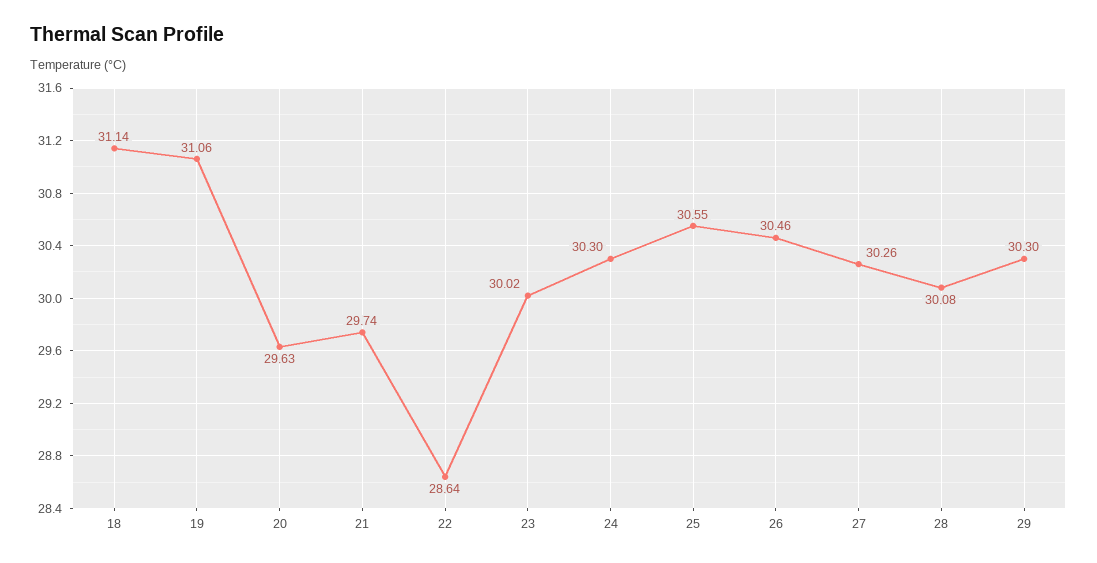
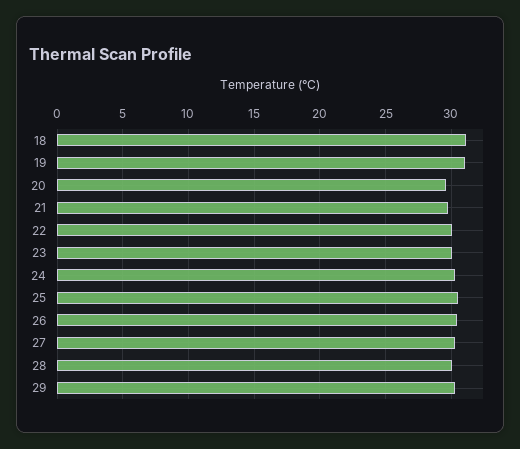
  {
    "18": 31.14,
    "19": 31.06,
    "20": 29.63,
    "21": 29.74,
-   "22": 28.64,
+   "22": 30,
    "23": 30.02,
    "24": 30.3,
    "25": 30.55,
    "26": 30.46,
    "27": 30.26,
    "28": 30.08,
    "29": 30.3
  }

